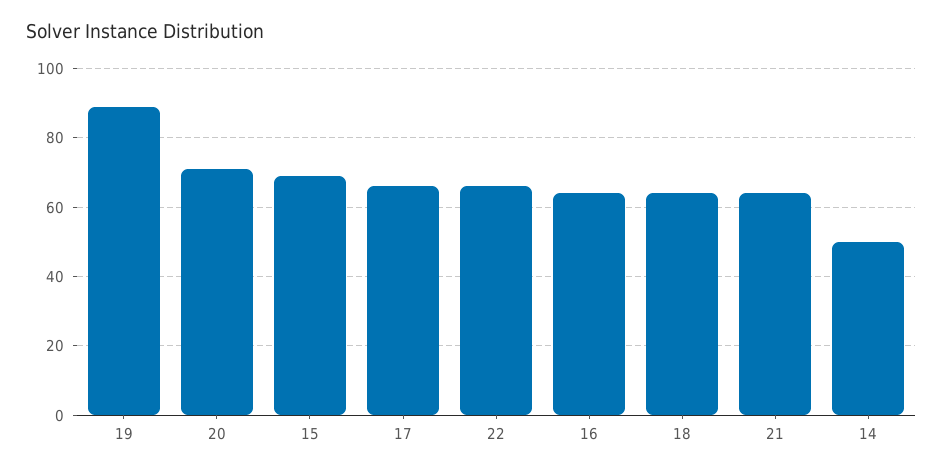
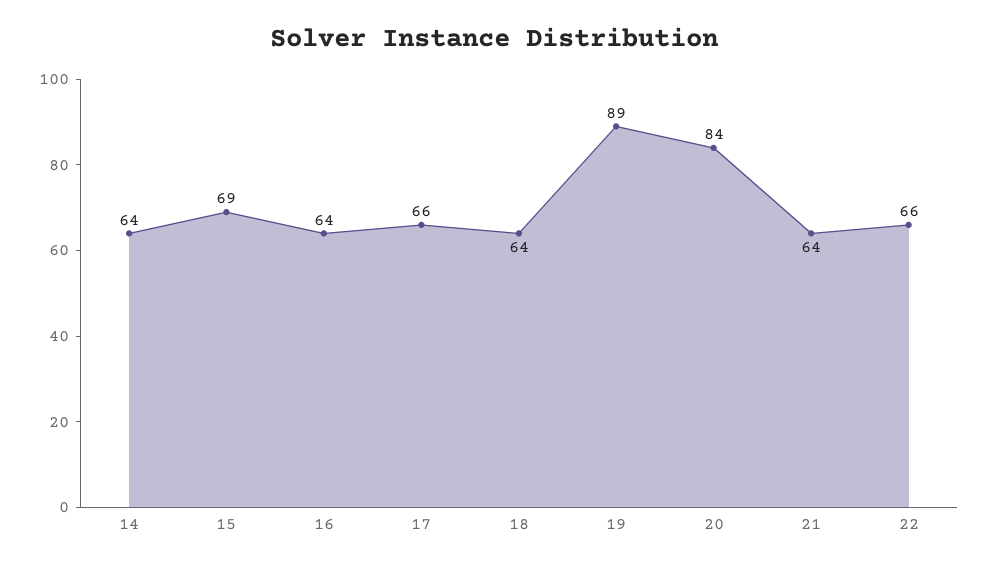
  {
    "19": 89,
-   "20": 70,
+   "20": 84,
    "15": 69,
    "17": 66,
    "22": 66,
    "16": 64,
    "18": 64,
    "21": 64,
-   "14": 50
+   "14": 64
  }

